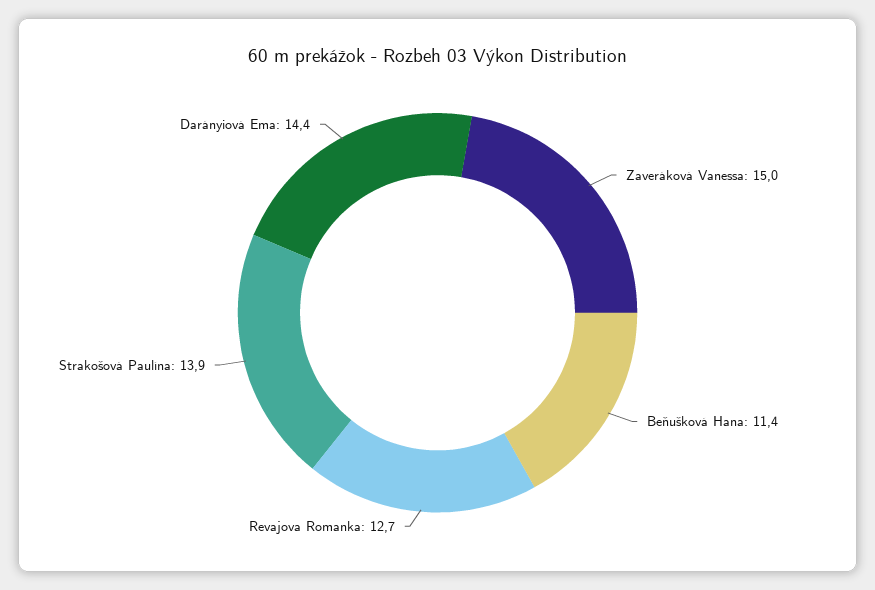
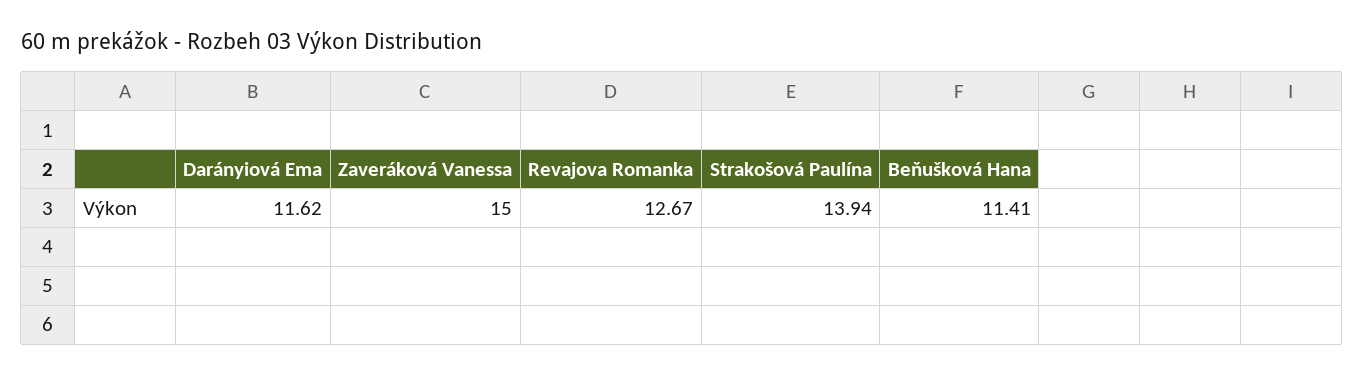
  {
    "Zaveráková Vanessa": 15,
    "Beňušková Hana": 11.41,
    "Revajova Romanka": 12.67,
    "Strakošová Paulína": 13.94,
-   "Darányiová Ema": 14.4
+   "Darányiová Ema": 11.62
  }

